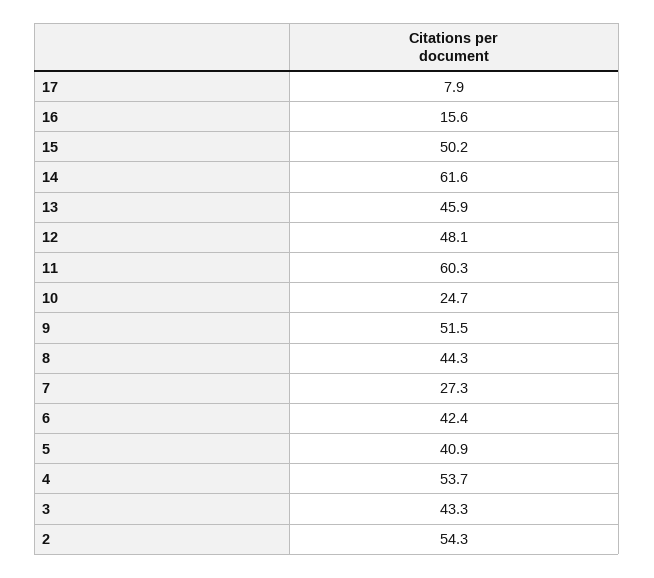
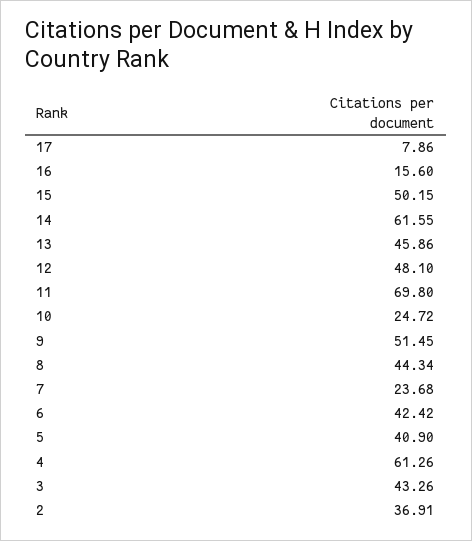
  {
    "17": 7.86,
    "16": 15.6,
    "15": 50.15,
    "14": 61.55,
    "13": 45.86,
    "12": 48.1,
-   "11": 60.3,
+   "11": 69.8,
    "10": 24.72,
    "9": 51.45,
    "8": 44.34,
-   "7": 27.3,
+   "7": 23.68,
    "6": 42.42,
    "5": 40.9,
-   "4": 53.7,
+   "4": 61.26,
    "3": 43.26,
-   "2": 54.3
+   "2": 36.91
  }

